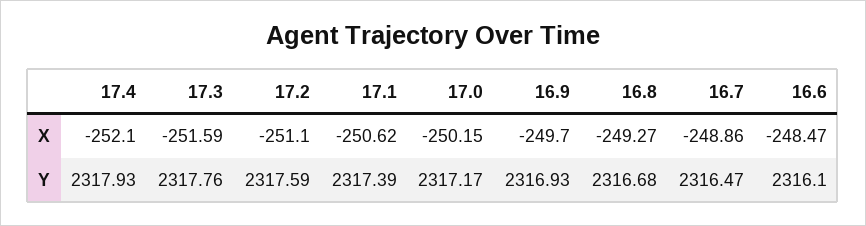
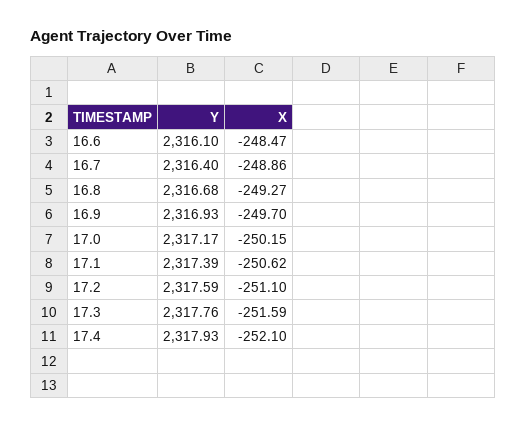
  {
    "17.4": {
      "X": -252.1,
      "Y": 2317.93
    },
    "17.3": {
      "X": -251.59,
      "Y": 2317.76
    },
    "17.2": {
      "X": -251.1,
      "Y": 2317.59
    },
    "17.1": {
      "X": -250.62,
      "Y": 2317.39
    },
    "17.0": {
      "X": -250.15,
      "Y": 2317.17
    },
    "16.9": {
      "X": -249.7,
      "Y": 2316.93
    },
    "16.8": {
      "X": -249.27,
      "Y": 2316.68
    },
    "16.7": {
      "X": -248.86,
-     "Y": 2316.47
+     "Y": 2316.4
    },
    "16.6": {
      "X": -248.47,
      "Y": 2316.1
    }
  }

